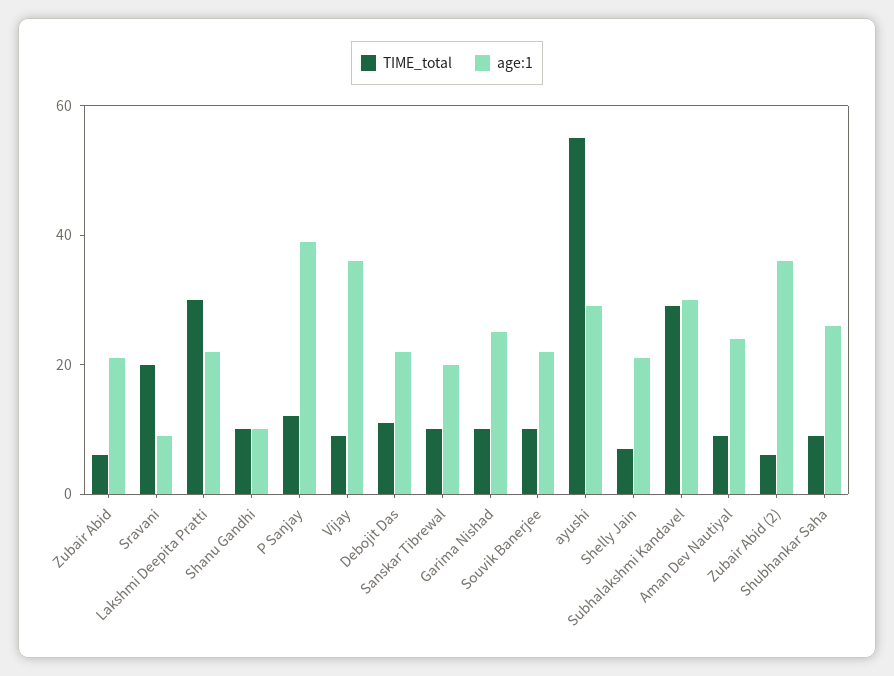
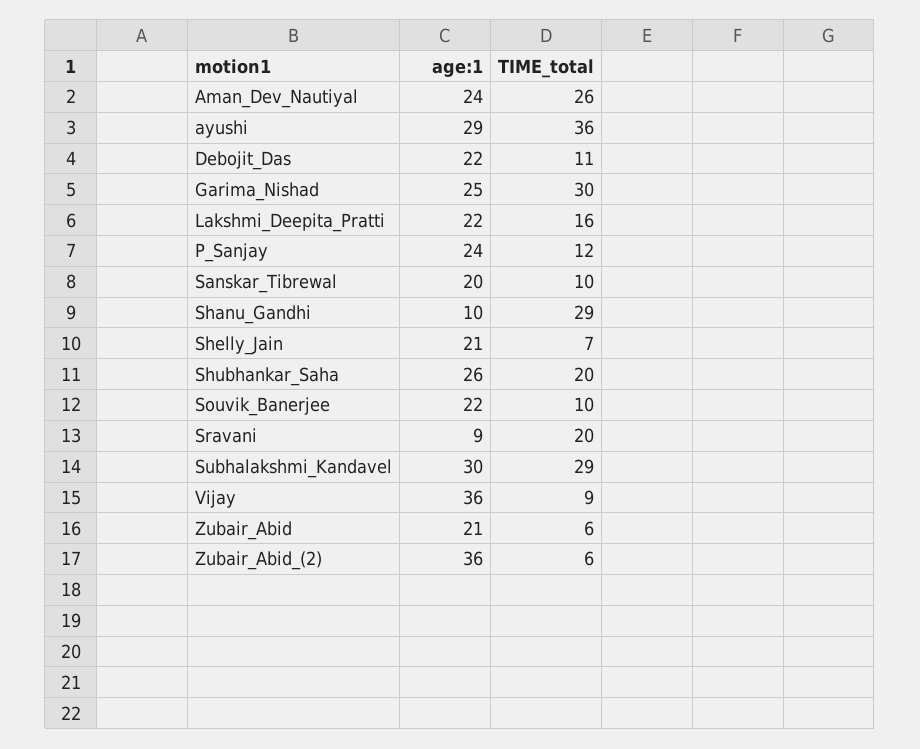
  {
    "TIME_total": {
      "Zubair Abid": 6,
      "Sravani": 20,
-     "Lakshmi Deepita Pratti": 30,
+     "Lakshmi Deepita Pratti": 16,
-     "Shanu Gandhi": 10,
+     "Shanu Gandhi": 29,
      "P Sanjay": 12,
      "Vijay": 9,
      "Debojit Das": 11,
      "Sanskar Tibrewal": 10,
-     "Garima Nishad": 10,
+     "Garima Nishad": 30,
      "Souvik Banerjee": 10,
-     "ayushi": 55,
+     "ayushi": 36,
      "Shelly Jain": 7,
      "Subhalakshmi Kandavel": 29,
-     "Aman Dev Nautiyal": 10,
+     "Aman Dev Nautiyal": 26,
      "Zubair Abid (2)": 6,
-     "Shubhankar Saha": 10
+     "Shubhankar Saha": 20
    },
    "age:1": {
      "Zubair Abid": 21,
      "Sravani": 9,
      "Lakshmi Deepita Pratti": 22,
      "Shanu Gandhi": 10,
-     "P Sanjay": 40,
+     "P Sanjay": 24,
      "Vijay": 36,
      "Debojit Das": 22,
      "Sanskar Tibrewal": 20,
      "Garima Nishad": 25,
      "Souvik Banerjee": 22,
      "ayushi": 29,
      "Shelly Jain": 21,
      "Subhalakshmi Kandavel": 30,
      "Aman Dev Nautiyal": 24,
      "Zubair Abid (2)": 36,
      "Shubhankar Saha": 26
    }
  }

